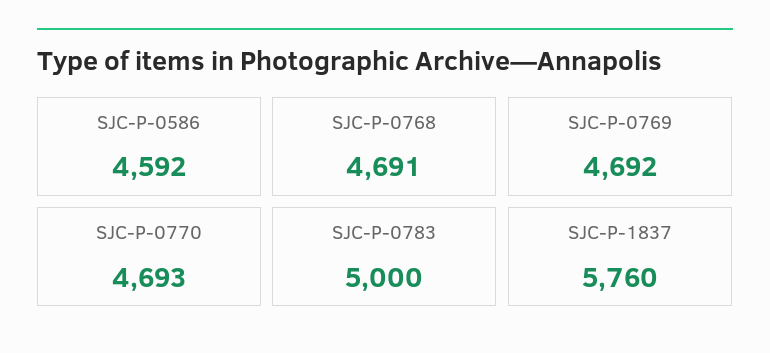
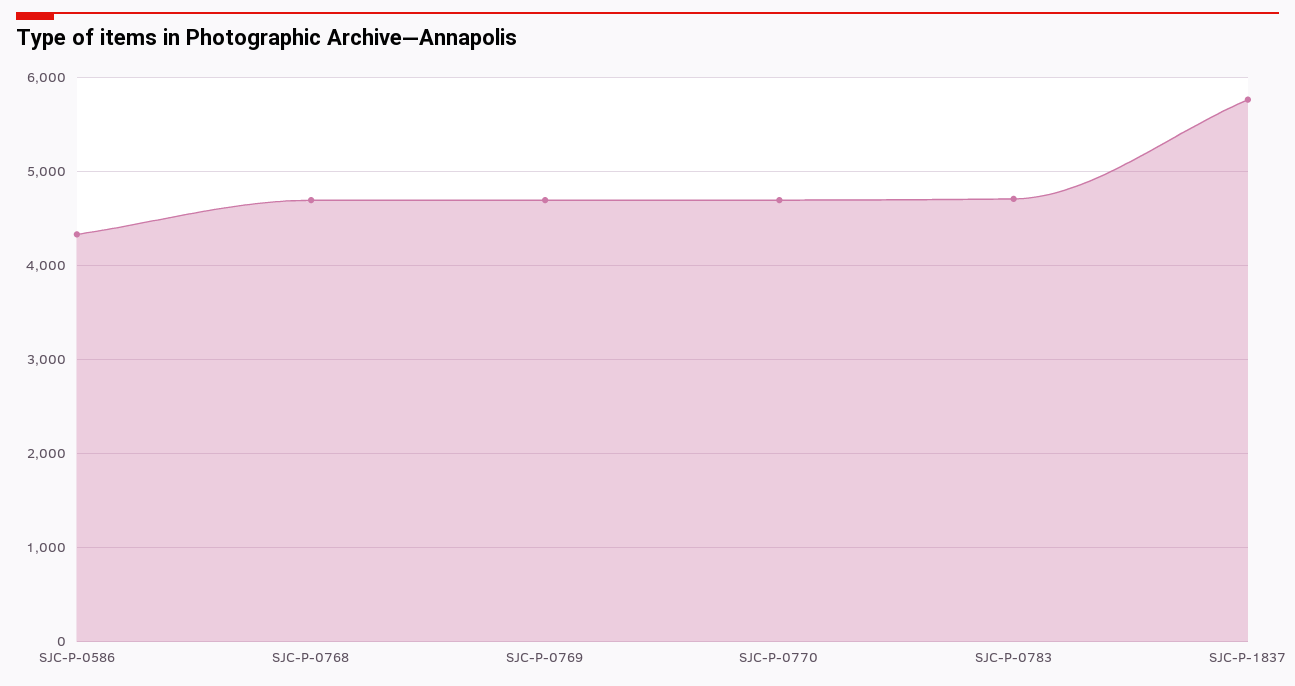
  {
-   "SJC-P-0586": 4592,
+   "SJC-P-0586": 4300,
    "SJC-P-0768": 4691,
    "SJC-P-0769": 4692,
    "SJC-P-0770": 4693,
-   "SJC-P-0783": 5000,
+   "SJC-P-0783": 4700,
    "SJC-P-1837": 5760
  }

